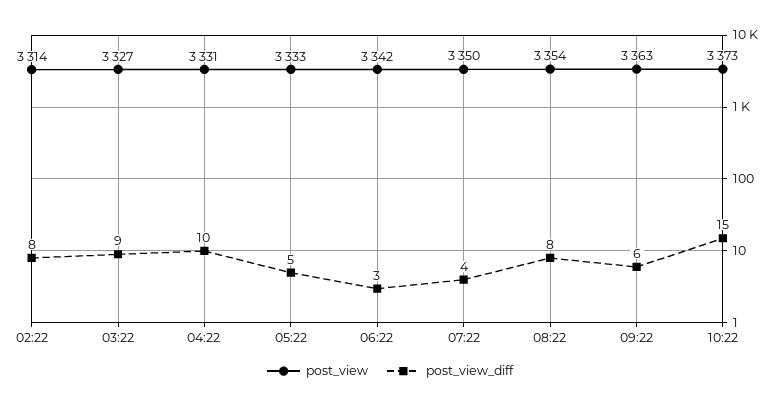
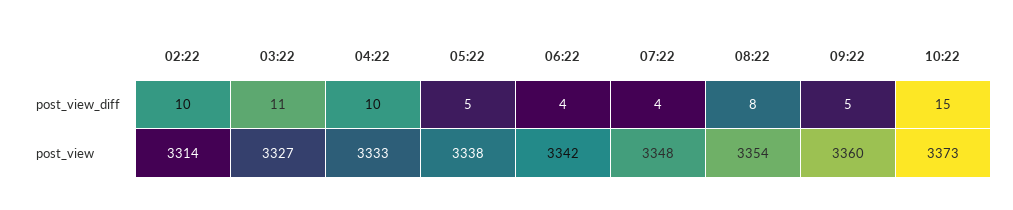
  {
    "post_view": {
      "02:22": 3314,
      "03:22": 3327,
-     "04:22": 3331,
+     "04:22": 3333,
-     "05:22": 3333,
+     "05:22": 3338,
      "06:22": 3342,
-     "07:22": 3350,
+     "07:22": 3348,
      "08:22": 3354,
-     "09:22": 3363,
+     "09:22": 3360,
      "10:22": 3373
    },
    "post_view_diff": {
-     "02:22": 8,
+     "02:22": 10,
-     "03:22": 9,
+     "03:22": 11,
      "04:22": 10,
      "05:22": 5,
-     "06:22": 3,
+     "06:22": 4,
      "07:22": 4,
      "08:22": 8,
-     "09:22": 6,
+     "09:22": 5,
      "10:22": 15
    }
  }

